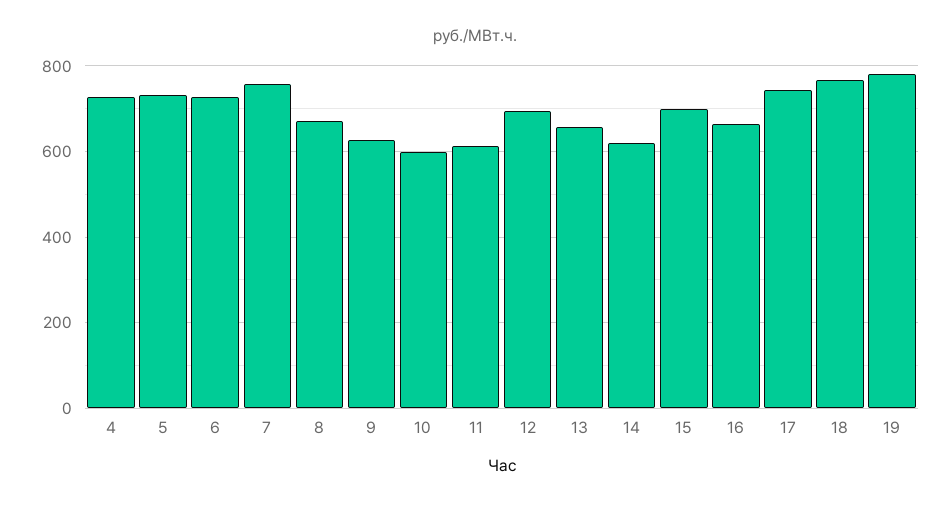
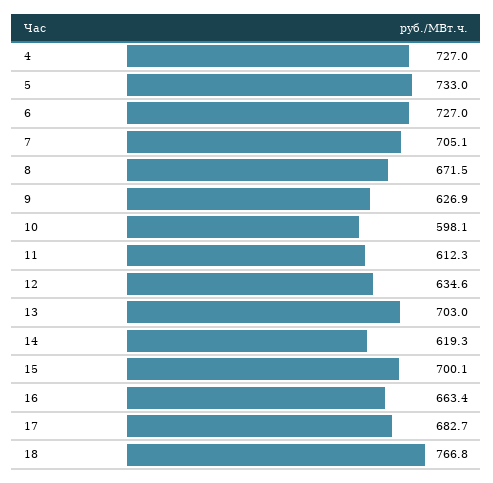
  {
    "4": 727,
    "5": 733,
    "6": 727,
-   "7": 760,
+   "7": 705.1,
    "8": 671.5,
    "9": 626.9,
    "10": 598.1,
    "11": 612.3,
-   "12": 700,
+   "12": 634.6,
-   "13": 660,
+   "13": 703,
    "14": 619.3,
    "15": 700.1,
    "16": 663.4,
-   "17": 740,
+   "17": 682.7,
-   "18": 766.8,
+   "18": 766.8
-   "19": 780
  }

